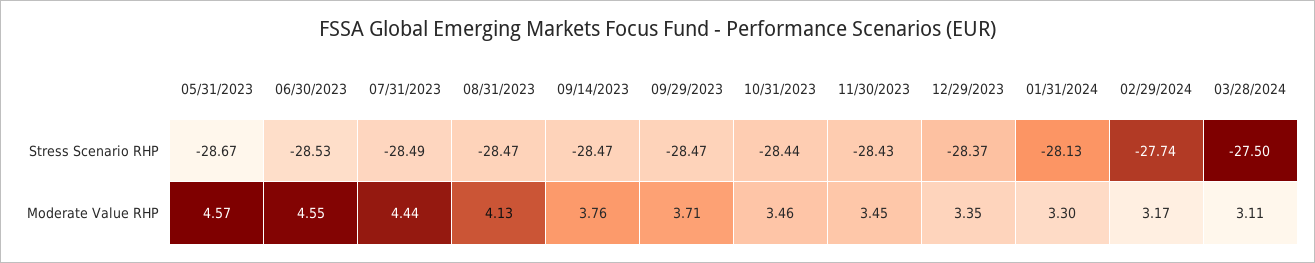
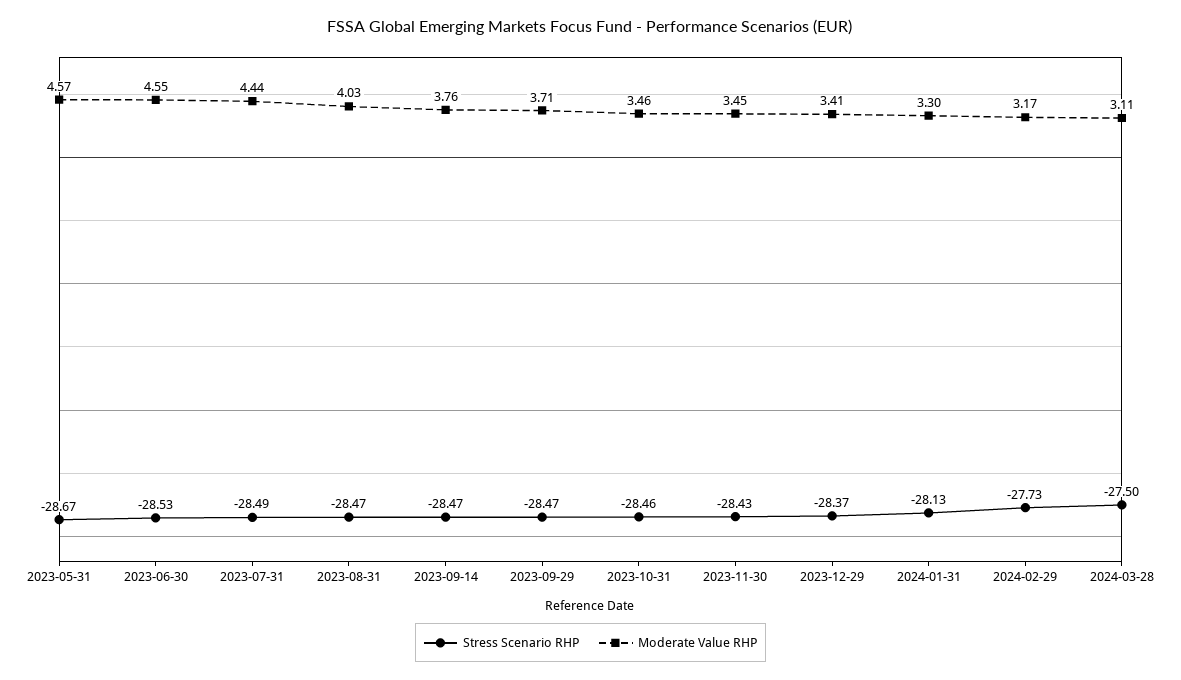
  {
    "Stress Scenario RHP": {
      "05/31/2023": -28.67,
      "06/30/2023": -28.53,
      "07/31/2023": -28.49,
      "08/31/2023": -28.47,
      "09/14/2023": -28.47,
      "09/29/2023": -28.47,
-     "10/31/2023": -28.44,
+     "10/31/2023": -28.46,
      "11/30/2023": -28.43,
      "12/29/2023": -28.37,
      "01/31/2024": -28.13,
-     "02/29/2024": -27.74,
+     "02/29/2024": -27.73,
      "03/28/2024": -27.5
    },
    "Moderate Value RHP": {
      "05/31/2023": 4.57,
      "06/30/2023": 4.55,
      "07/31/2023": 4.44,
-     "08/31/2023": 4.13,
+     "08/31/2023": 4.03,
      "09/14/2023": 3.76,
      "09/29/2023": 3.71,
      "10/31/2023": 3.46,
      "11/30/2023": 3.45,
-     "12/29/2023": 3.35,
+     "12/29/2023": 3.41,
      "01/31/2024": 3.3,
      "02/29/2024": 3.17,
      "03/28/2024": 3.11
    }
  }

